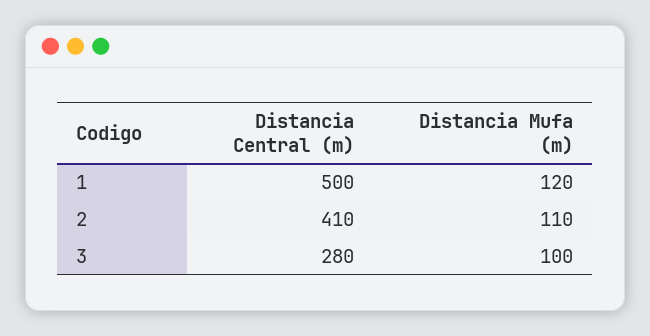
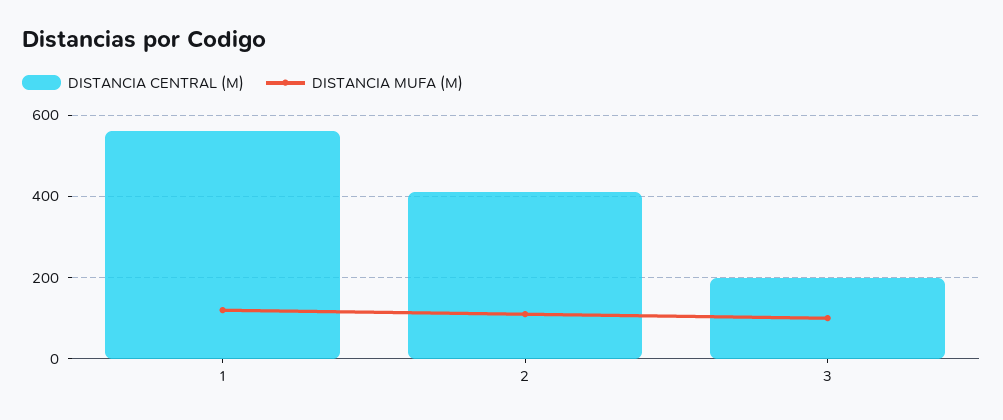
  {
    "Distancia Central (m)": {
-     "1": 500,
+     "1": 560,
      "2": 410,
-     "3": 280
+     "3": 200
    },
    "Distancia Mufa (m)": {
      "1": 120,
      "2": 110,
      "3": 100
    }
  }

